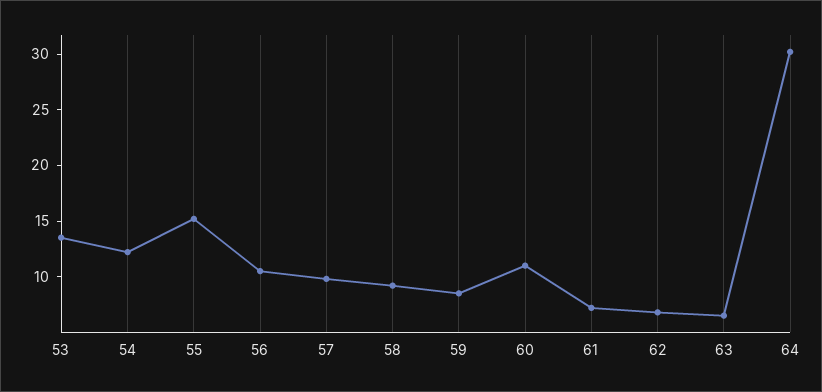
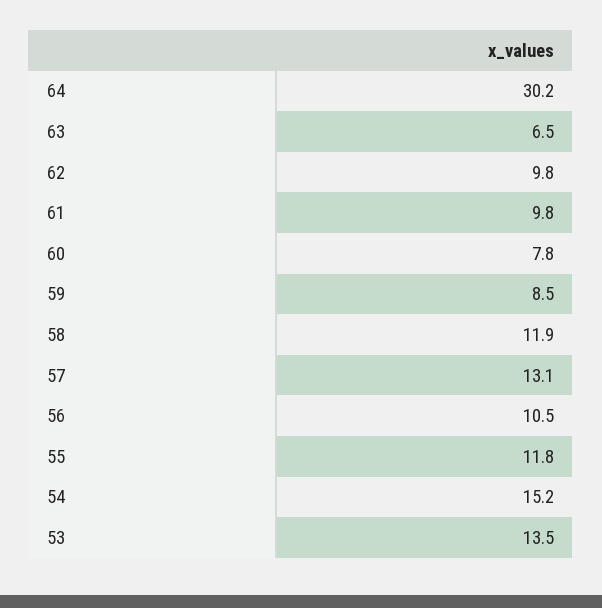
  {
    "53": 13.5,
-   "54": 12,
+   "54": 15.2,
-   "55": 15,
+   "55": 11.8,
    "56": 10.5,
-   "57": 10,
+   "57": 13.1,
-   "58": 9,
+   "58": 11.9,
    "59": 8.5,
-   "60": 11,
+   "60": 7.8,
-   "61": 7,
+   "61": 9.8,
-   "62": 7,
+   "62": 9.8,
    "63": 6.5,
    "64": 30.2
  }

